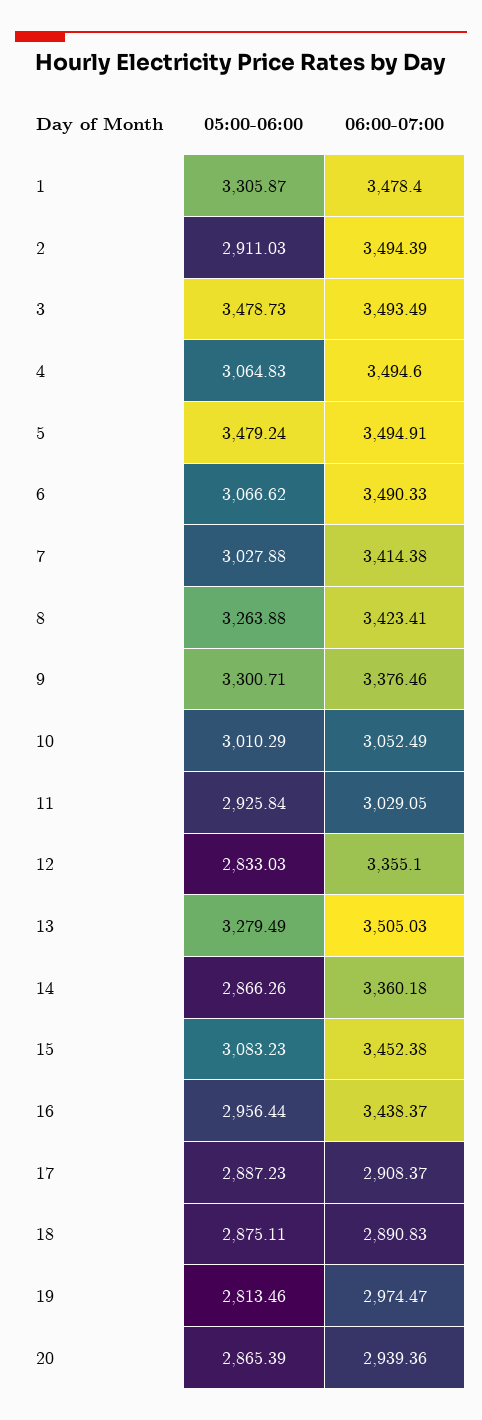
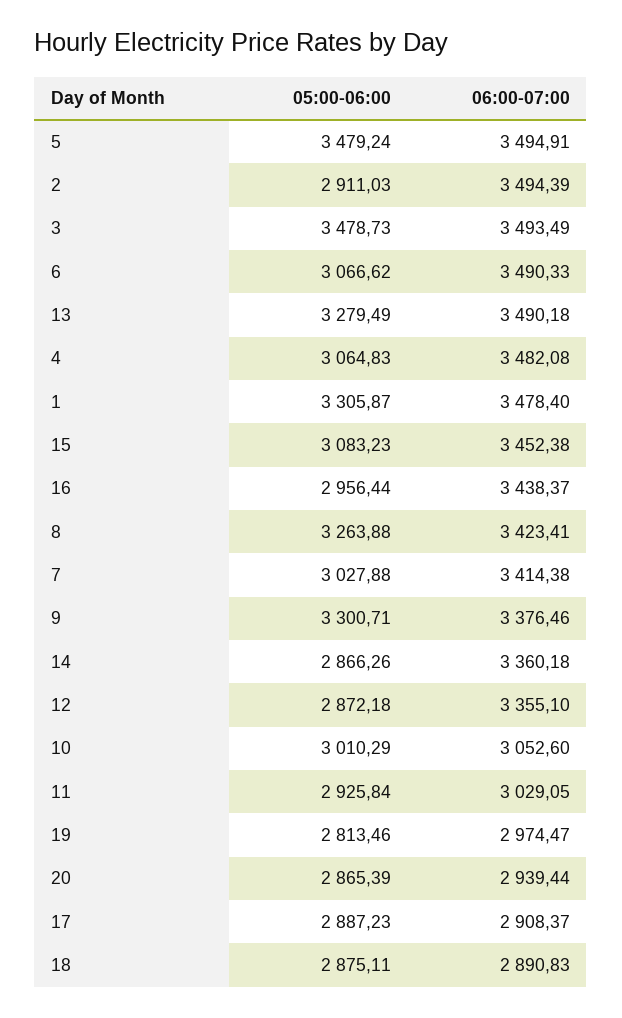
  {
    "05:00-06:00": {
      "1": 3305.87,
      "2": 2911.03,
      "3": 3478.73,
      "4": 3064.83,
      "5": 3479.24,
      "6": 3066.62,
      "7": 3027.88,
      "8": 3263.88,
      "9": 3300.71,
      "10": 3010.29,
      "11": 2925.84,
-     "12": 2833.03,
+     "12": 2872.18,
      "13": 3279.49,
      "14": 2866.26,
      "15": 3083.23,
      "16": 2956.44,
      "17": 2887.23,
      "18": 2875.11,
      "19": 2813.46,
      "20": 2865.39
    },
    "06:00-07:00": {
      "1": 3478.4,
      "2": 3494.39,
      "3": 3493.49,
-     "4": 3494.6,
+     "4": 3482.08,
      "5": 3494.91,
      "6": 3490.33,
      "7": 3414.38,
      "8": 3423.41,
      "9": 3376.46,
-     "10": 3052.49,
+     "10": 3052.6,
      "11": 3029.05,
      "12": 3355.1,
-     "13": 3505.03,
+     "13": 3490.18,
      "14": 3360.18,
      "15": 3452.38,
      "16": 3438.37,
      "17": 2908.37,
      "18": 2890.83,
      "19": 2974.47,
-     "20": 2939.36
+     "20": 2939.44
    }
  }

